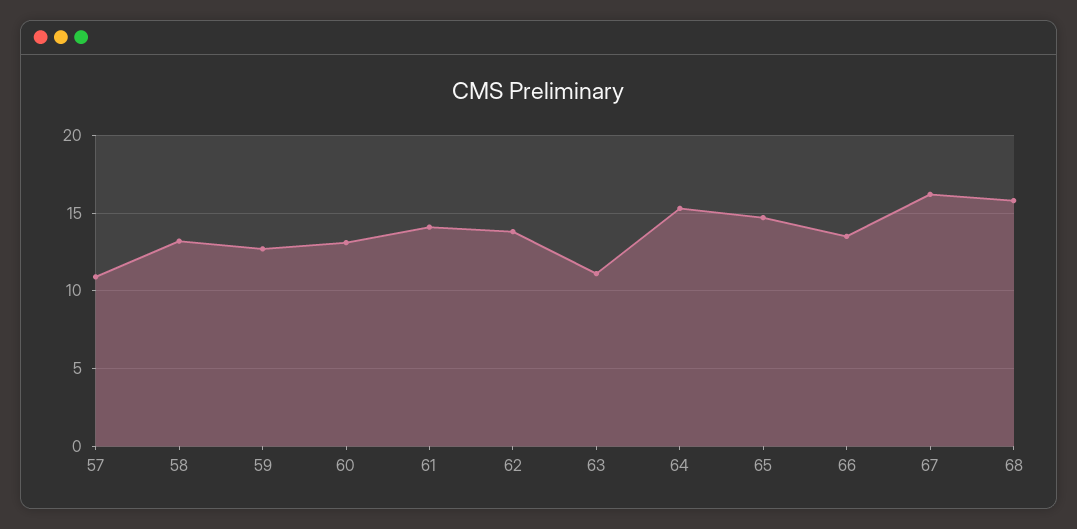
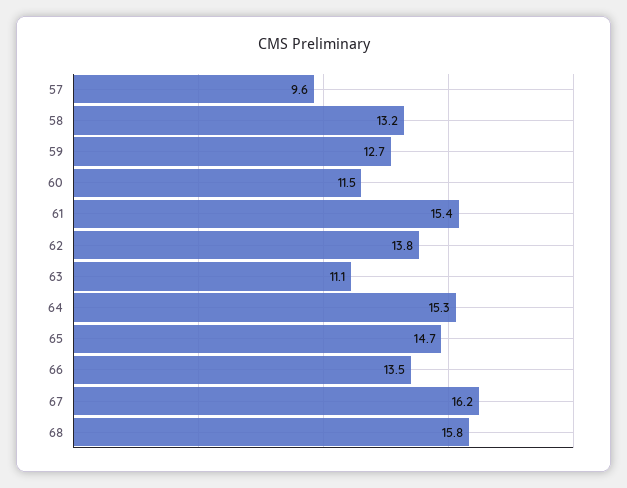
  {
-   "57": 11,
+   "57": 9.6,
    "58": 13.2,
    "59": 12.7,
-   "60": 13,
+   "60": 11.5,
-   "61": 14,
+   "61": 15.4,
    "62": 13.8,
    "63": 11.1,
    "64": 15.3,
    "65": 14.7,
    "66": 13.5,
    "67": 16.2,
    "68": 15.8
  }

